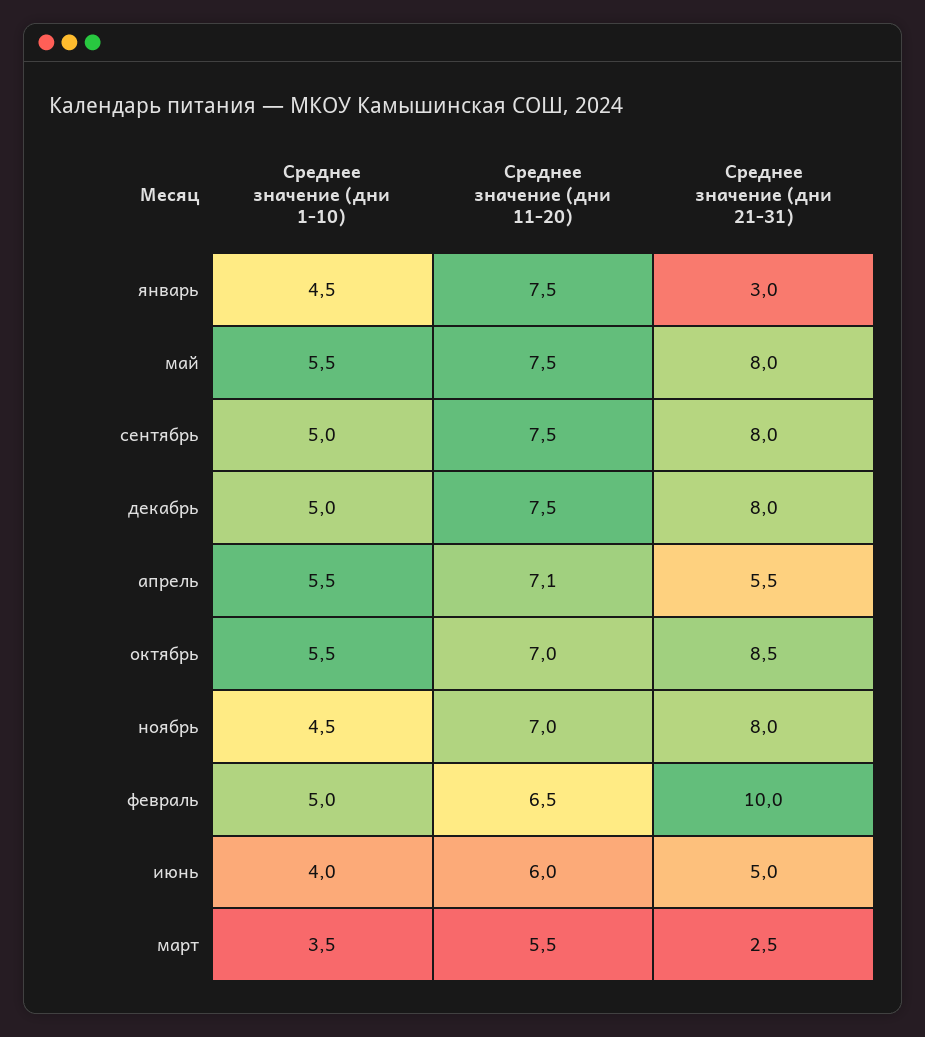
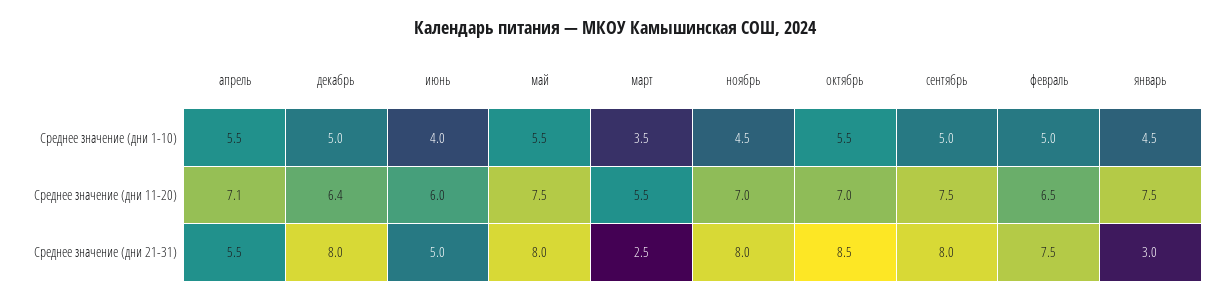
  {
    "Среднее значение (дни 1-10)": {
      "январь": 4.5,
      "май": 5.5,
      "сентябрь": 5,
      "декабрь": 5,
      "апрель": 5.5,
      "октябрь": 5.5,
      "ноябрь": 4.5,
      "февраль": 5,
      "июнь": 4,
      "март": 3.5
    },
    "Среднее значение (дни 11-20)": {
      "январь": 7.5,
      "май": 7.5,
      "сентябрь": 7.5,
-     "декабрь": 7.5,
+     "декабрь": 6.4,
      "апрель": 7.1,
      "октябрь": 7,
      "ноябрь": 7,
      "февраль": 6.5,
      "июнь": 6,
      "март": 5.5
    },
    "Среднее значение (дни 21-31)": {
      "январь": 3,
      "май": 8,
      "сентябрь": 8,
      "декабрь": 8,
      "апрель": 5.5,
      "октябрь": 8.5,
      "ноябрь": 8,
-     "февраль": 10,
+     "февраль": 7.5,
      "июнь": 5,
      "март": 2.5
    }
  }

